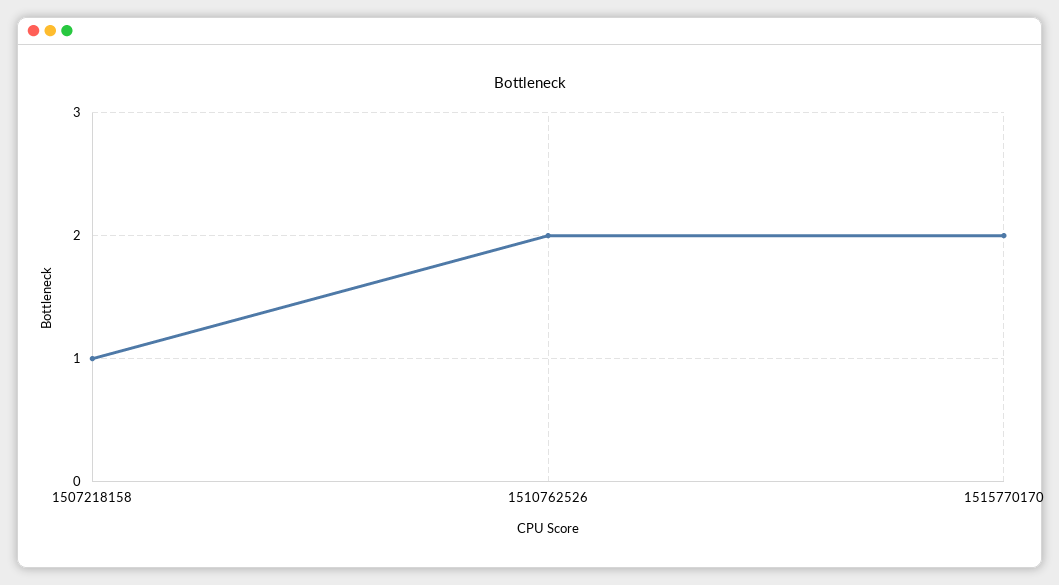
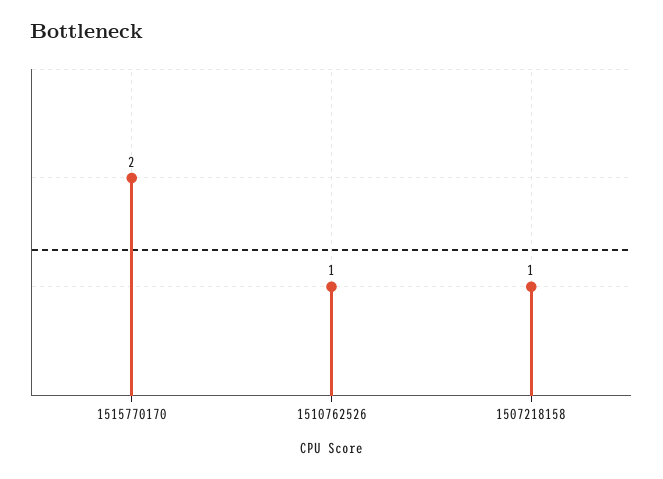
  {
    "1507218158": 1,
-   "1510762526": 2,
+   "1510762526": 1,
    "1515770170": 2
  }

